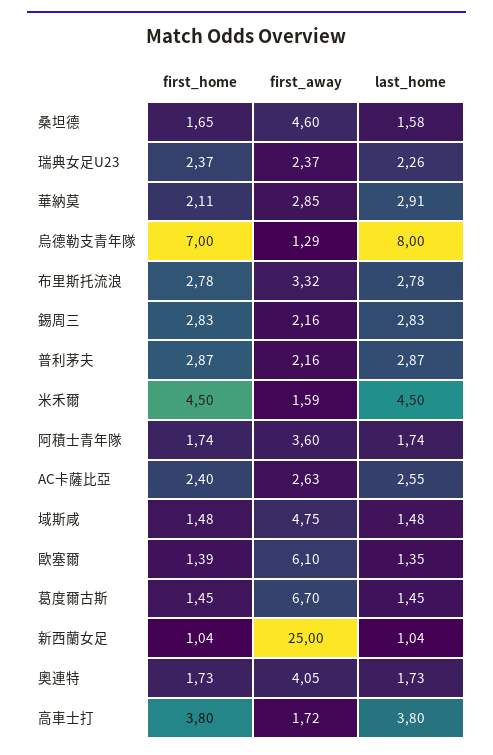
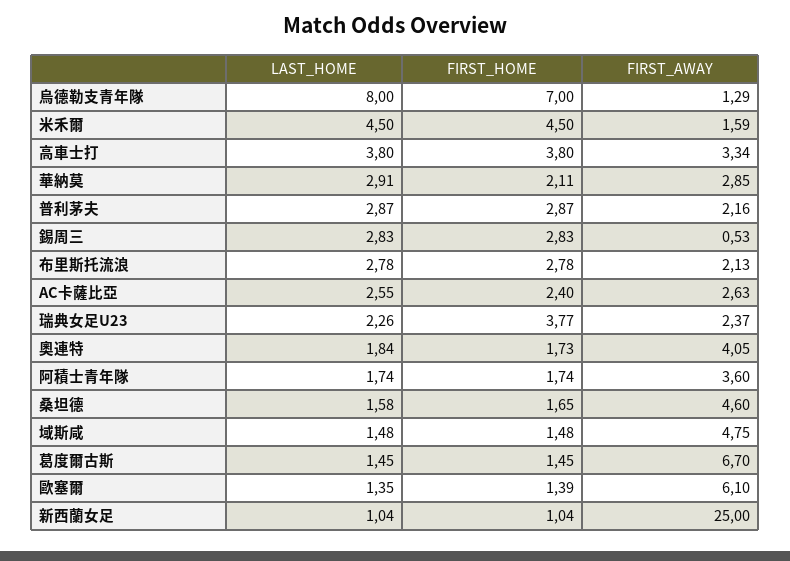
  {
    "first_home": {
      "桑坦德": 1.65,
-     "瑞典女足U23": 2.37,
+     "瑞典女足U23": 3.77,
      "華納莫": 2.11,
      "烏德勒支青年隊": 7,
      "布里斯托流浪": 2.78,
      "錫周三": 2.83,
      "普利茅夫": 2.87,
      "米禾爾": 4.5,
      "阿積士青年隊": 1.74,
      "AC卡薩比亞": 2.4,
      "域斯咸": 1.48,
      "歐塞爾": 1.39,
      "葛度爾古斯": 1.45,
      "新西蘭女足": 1.04,
      "奧連特": 1.73,
      "高車士打": 3.8
    },
    "first_away": {
      "桑坦德": 4.6,
      "瑞典女足U23": 2.37,
      "華納莫": 2.85,
      "烏德勒支青年隊": 1.29,
-     "布里斯托流浪": 3.32,
+     "布里斯托流浪": 2.13,
-     "錫周三": 2.16,
+     "錫周三": 0.53,
      "普利茅夫": 2.16,
      "米禾爾": 1.59,
      "阿積士青年隊": 3.6,
      "AC卡薩比亞": 2.63,
      "域斯咸": 4.75,
      "歐塞爾": 6.1,
      "葛度爾古斯": 6.7,
      "新西蘭女足": 25,
      "奧連特": 4.05,
-     "高車士打": 1.72
+     "高車士打": 3.34
    },
    "last_home": {
      "桑坦德": 1.58,
      "瑞典女足U23": 2.26,
      "華納莫": 2.91,
      "烏德勒支青年隊": 8,
      "布里斯托流浪": 2.78,
      "錫周三": 2.83,
      "普利茅夫": 2.87,
      "米禾爾": 4.5,
      "阿積士青年隊": 1.74,
      "AC卡薩比亞": 2.55,
      "域斯咸": 1.48,
      "歐塞爾": 1.35,
      "葛度爾古斯": 1.45,
      "新西蘭女足": 1.04,
-     "奧連特": 1.73,
+     "奧連特": 1.84,
      "高車士打": 3.8
    }
  }

